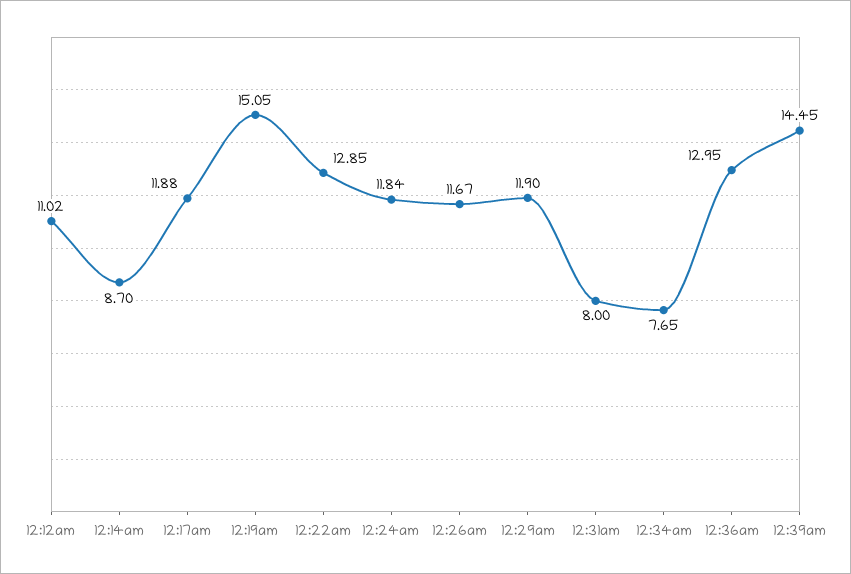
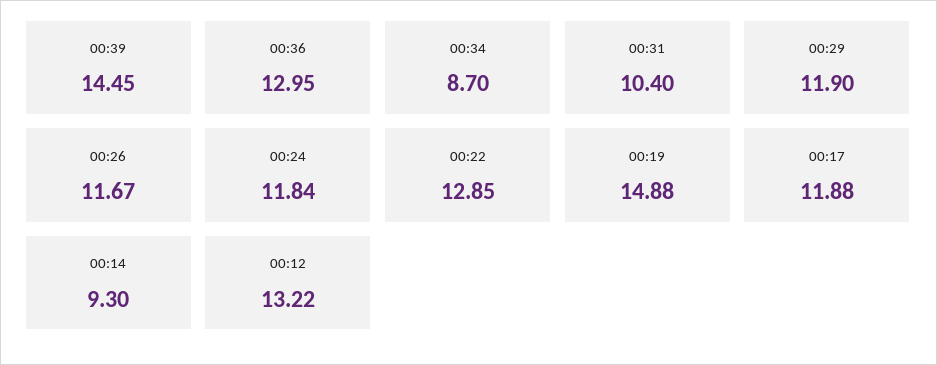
  {
-   "12:12am": 11.02,
+   "12:12am": 13.22,
-   "12:14am": 8.7,
+   "12:14am": 9.3,
    "12:17am": 11.88,
-   "12:19am": 15.05,
+   "12:19am": 14.88,
    "12:22am": 12.85,
    "12:24am": 11.84,
    "12:26am": 11.67,
    "12:29am": 11.9,
-   "12:31am": 8,
+   "12:31am": 10.4,
-   "12:34am": 7.65,
+   "12:34am": 8.7,
    "12:36am": 12.95,
    "12:39am": 14.45
  }

